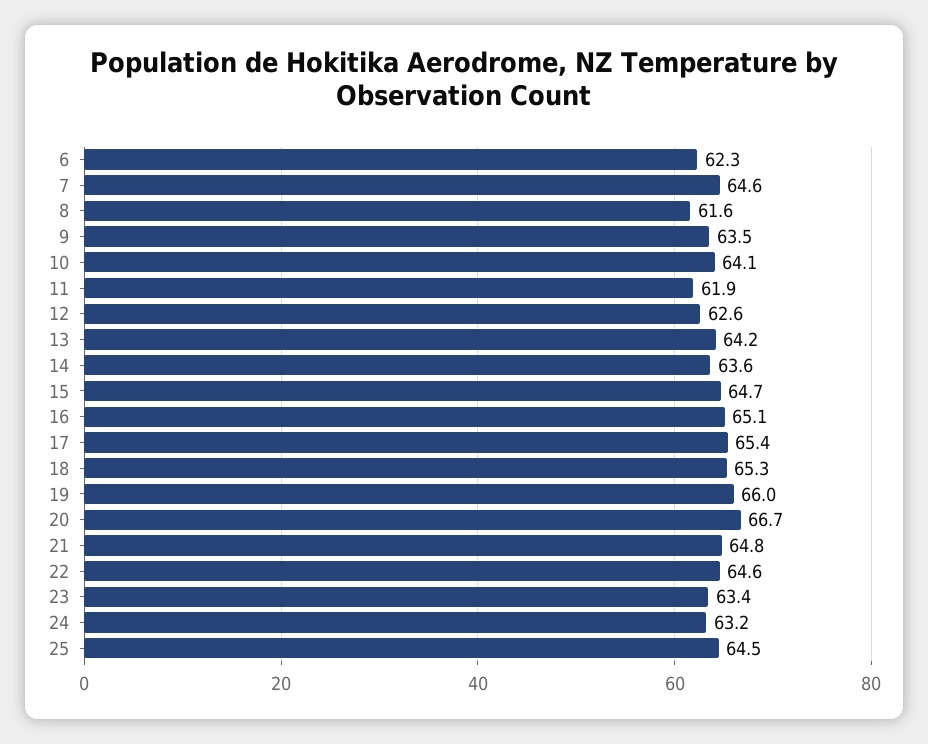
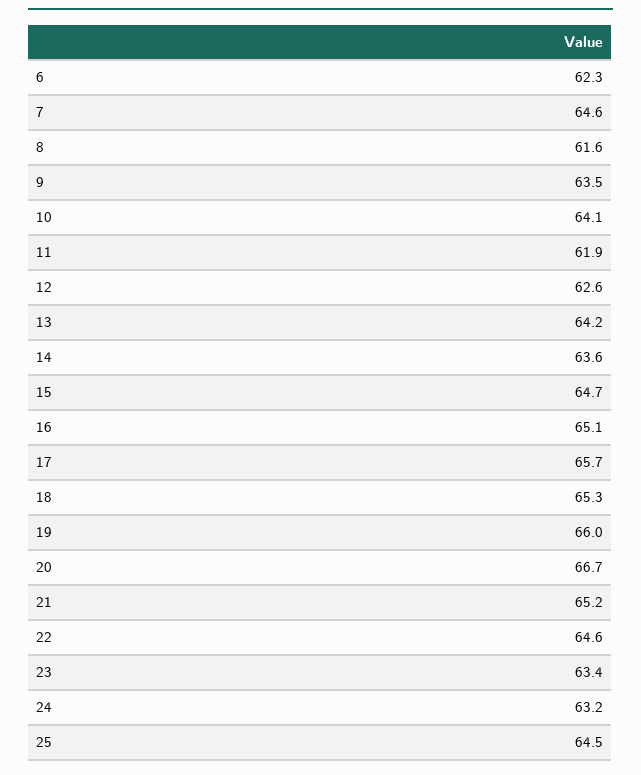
  {
    "6": 62.3,
    "7": 64.6,
    "8": 61.6,
    "9": 63.5,
    "10": 64.1,
    "11": 61.9,
    "12": 62.6,
    "13": 64.2,
    "14": 63.6,
    "15": 64.7,
    "16": 65.1,
-   "17": 65.4,
+   "17": 65.7,
    "18": 65.3,
    "19": 66,
    "20": 66.7,
-   "21": 64.8,
+   "21": 65.2,
    "22": 64.6,
    "23": 63.4,
    "24": 63.2,
    "25": 64.5
  }

